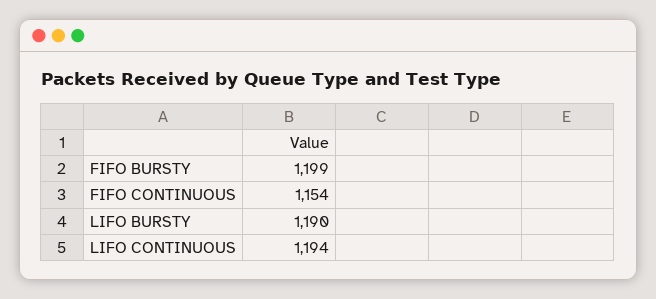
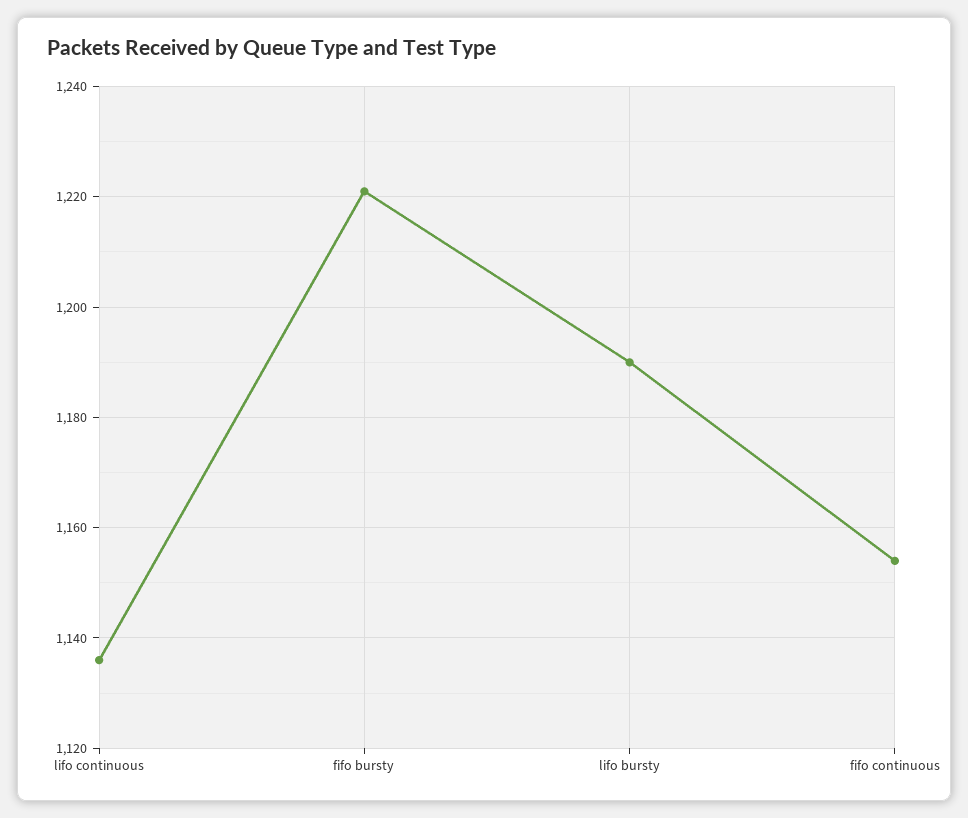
  {
-   "FIFO BURSTY": 1199,
+   "FIFO BURSTY": 1220,
    "FIFO CONTINUOUS": 1154,
    "LIFO BURSTY": 1190,
-   "LIFO CONTINUOUS": 1194
+   "LIFO CONTINUOUS": 1135
  }

